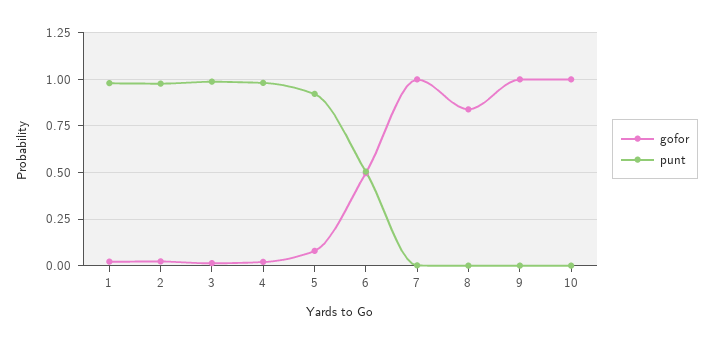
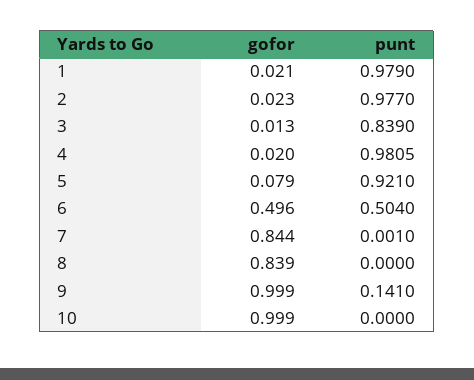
  {
    "gofor": {
      "1": 0.021,
      "2": 0.023,
      "3": 0.013,
      "4": 0.02,
      "5": 0.079,
      "6": 0.496,
-     "7": 1,
+     "7": 0.844,
      "8": 0.839,
      "9": 0.999,
      "10": 0.999
    },
    "punt": {
      "1": 0.979,
      "2": 0.977,
-     "3": 1,
+     "3": 0.839,
      "4": 0.9805,
      "5": 0.921,
      "6": 0.504,
      "7": 0.001,
      "8": 0,
-     "9": 0,
+     "9": 0.141,
      "10": 0
    }
  }

